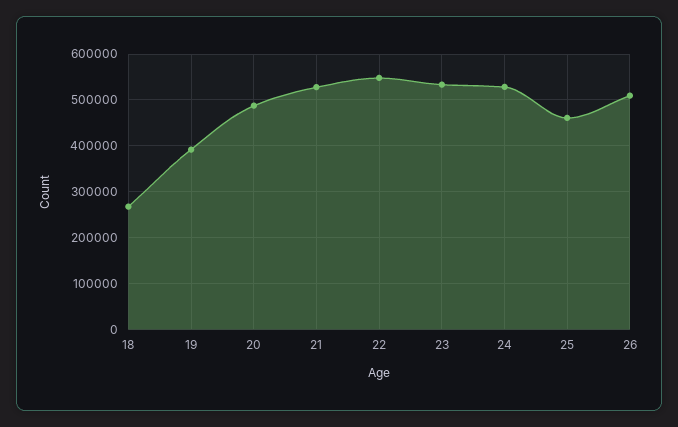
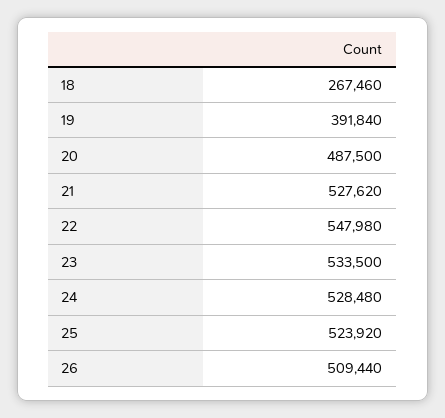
  {
    "18": 267460,
    "19": 391840,
    "20": 487500,
    "21": 527620,
    "22": 547980,
    "23": 533500,
    "24": 528480,
-   "25": 460000,
+   "25": 523920,
    "26": 509440
  }

